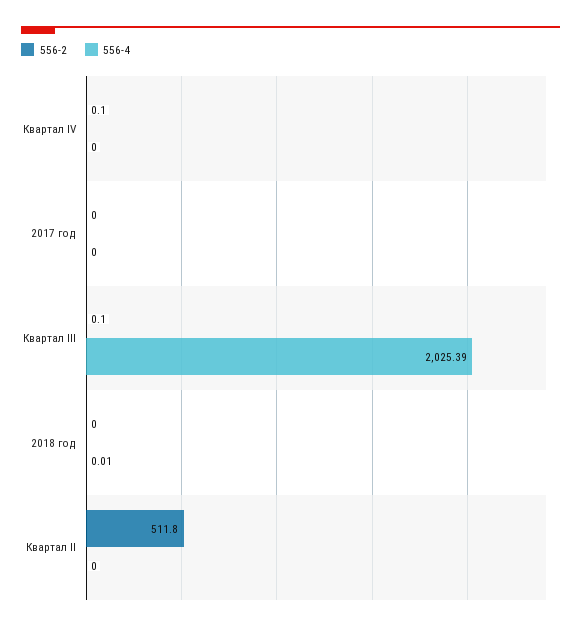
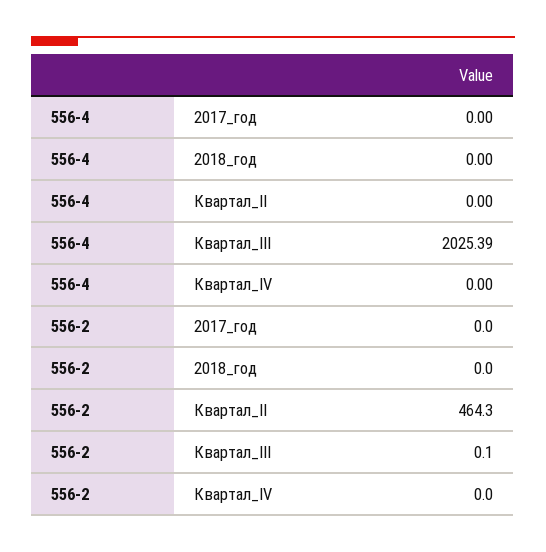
  {
    "556-2": {
-     "Квартал IV": 0.1,
+     "Квартал IV": 0,
      "2017 год": 0,
      "Квартал III": 0.1,
      "2018 год": 0,
-     "Квартал II": 511.8
+     "Квартал II": 464.3
    },
    "556-4": {
      "Квартал IV": 0,
      "2017 год": 0,
      "Квартал III": 2025.39,
-     "2018 год": 0.01,
+     "2018 год": 0,
      "Квартал II": 0
    }
  }

